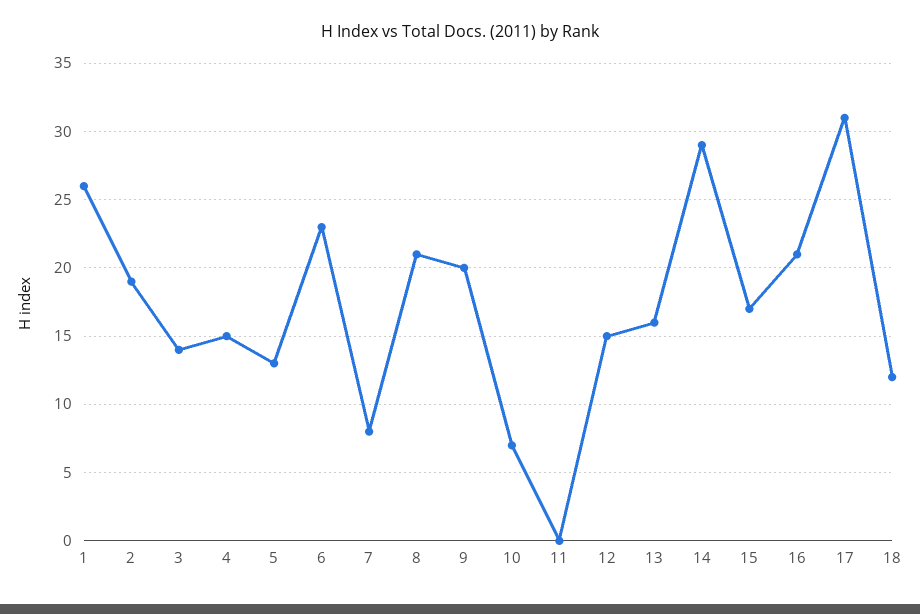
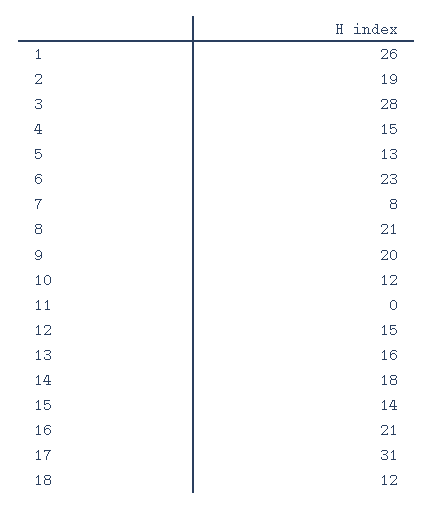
  {
    "1": 26,
    "2": 19,
-   "3": 14,
+   "3": 28,
    "4": 15,
    "5": 13,
    "6": 23,
    "7": 8,
    "8": 21,
    "9": 20,
-   "10": 7,
+   "10": 12,
    "11": 0,
    "12": 15,
    "13": 16,
-   "14": 29,
+   "14": 18,
-   "15": 17,
+   "15": 14,
    "16": 21,
    "17": 31,
    "18": 12
  }

